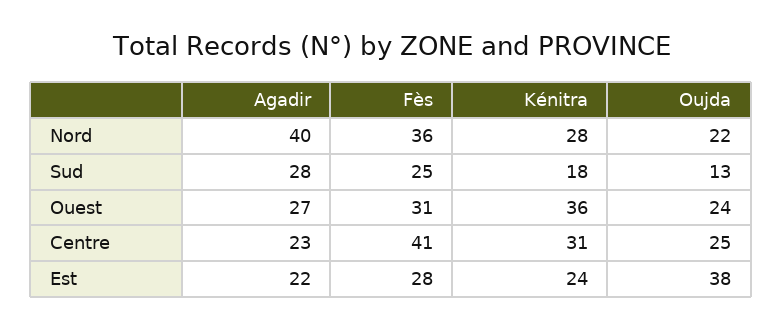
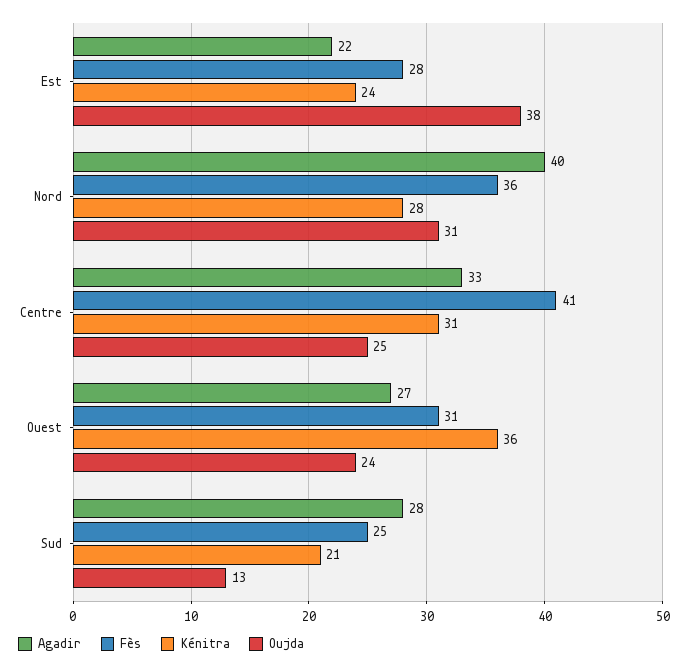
  {
    "Agadir": {
      "Nord": 40,
      "Sud": 28,
      "Ouest": 27,
-     "Centre": 23,
+     "Centre": 33,
      "Est": 22
    },
    "Fès": {
      "Nord": 36,
      "Sud": 25,
      "Ouest": 31,
      "Centre": 41,
      "Est": 28
    },
    "Kénitra": {
      "Nord": 28,
-     "Sud": 18,
+     "Sud": 21,
      "Ouest": 36,
      "Centre": 31,
      "Est": 24
    },
    "Oujda": {
-     "Nord": 22,
+     "Nord": 31,
      "Sud": 13,
      "Ouest": 24,
      "Centre": 25,
      "Est": 38
    }
  }

